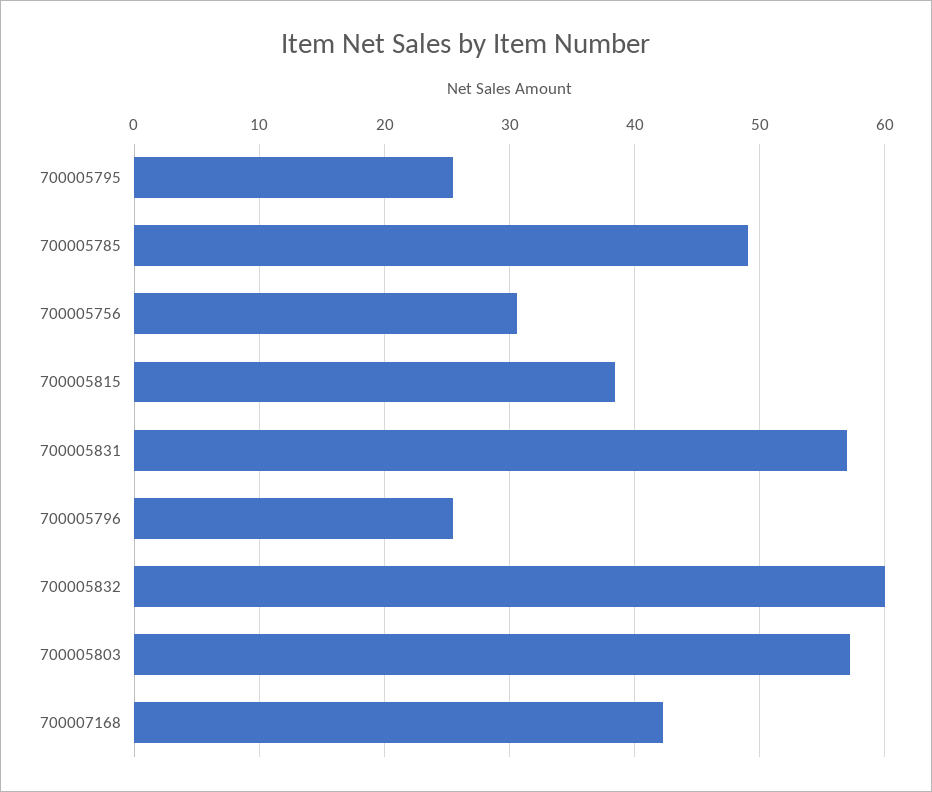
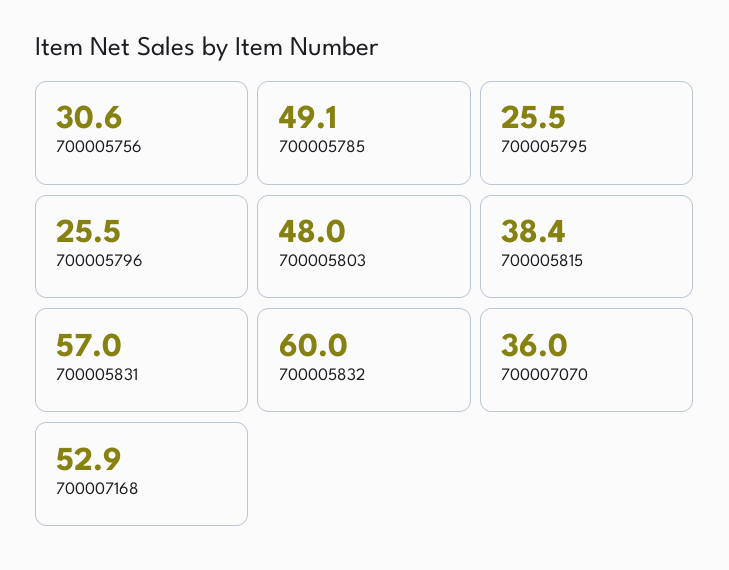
  {
    "700005795": 25.5,
    "700005785": 49.1,
    "700005756": 30.6,
    "700005815": 38.4,
    "700005831": 57,
    "700005796": 25.5,
    "700005832": 60,
-   "700005803": 57,
+   "700005803": 48,
-   "700007168": 42
+   "700007168": 52.9,
+   "700007070": 36
  }

